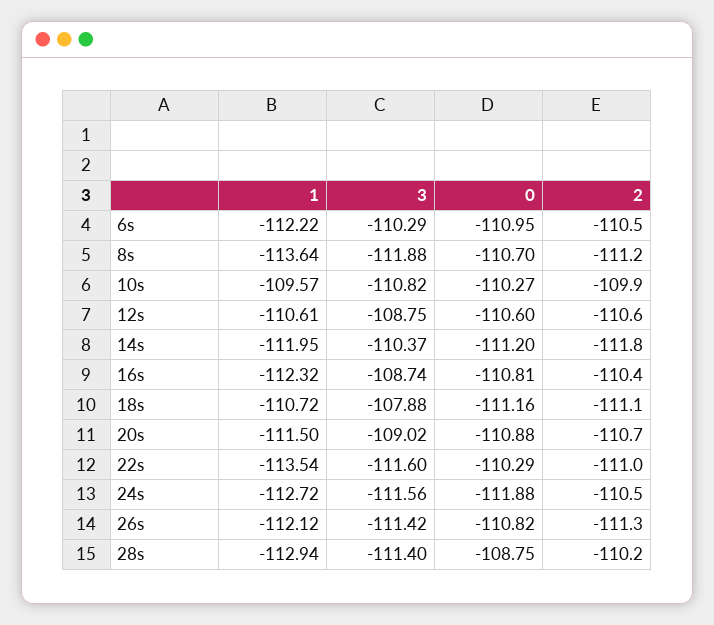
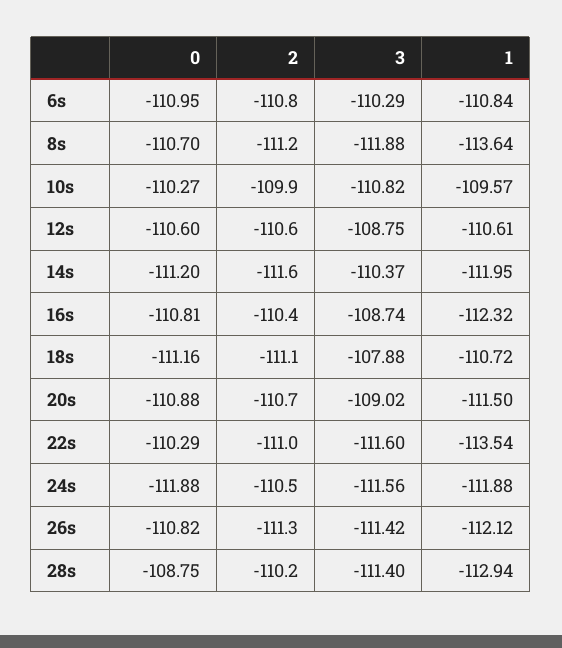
  {
    "1": {
-     "6s": -112.22,
+     "6s": -110.84,
      "8s": -113.64,
      "10s": -109.57,
      "12s": -110.61,
      "14s": -111.95,
      "16s": -112.32,
      "18s": -110.72,
      "20s": -111.5,
      "22s": -113.54,
-     "24s": -112.72,
+     "24s": -111.88,
      "26s": -112.12,
      "28s": -112.94
    },
    "3": {
      "6s": -110.29,
      "8s": -111.88,
      "10s": -110.82,
      "12s": -108.75,
      "14s": -110.37,
      "16s": -108.74,
      "18s": -107.88,
      "20s": -109.02,
      "22s": -111.6,
      "24s": -111.56,
      "26s": -111.42,
      "28s": -111.4
    },
    "0": {
      "6s": -110.95,
      "8s": -110.7,
      "10s": -110.27,
      "12s": -110.6,
      "14s": -111.2,
      "16s": -110.81,
      "18s": -111.16,
      "20s": -110.88,
      "22s": -110.29,
      "24s": -111.88,
      "26s": -110.82,
      "28s": -108.75
    },
    "2": {
-     "6s": -110.5,
+     "6s": -110.8,
      "8s": -111.2,
      "10s": -109.9,
      "12s": -110.6,
-     "14s": -111.8,
+     "14s": -111.6,
      "16s": -110.4,
      "18s": -111.1,
      "20s": -110.7,
      "22s": -111,
      "24s": -110.5,
      "26s": -111.3,
      "28s": -110.2
    }
  }

